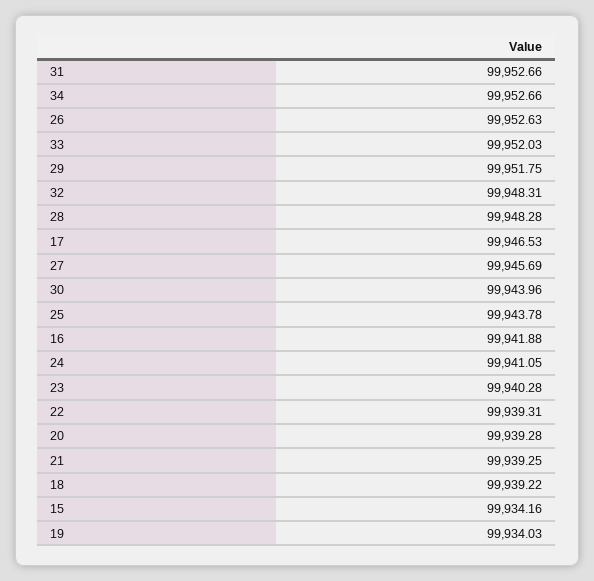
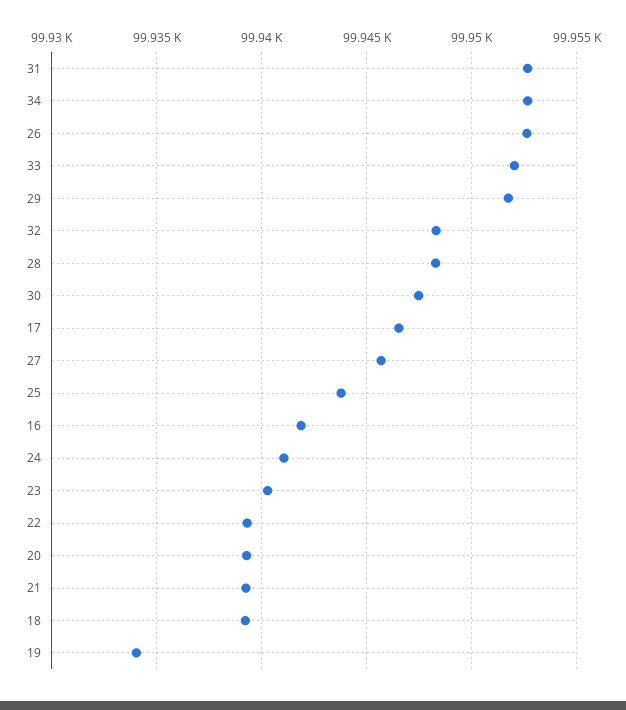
  {
    "31": 99952.66,
    "34": 99952.66,
    "26": 99952.63,
    "33": 99952.03,
    "29": 99951.75,
    "32": 99948.31,
    "28": 99948.28,
    "17": 99946.53,
    "27": 99945.69,
-   "30": 99943.96,
+   "30": 99947.5,
    "25": 99943.78,
    "16": 99941.88,
    "24": 99941.05,
    "23": 99940.28,
    "22": 99939.31,
    "20": 99939.28,
    "21": 99939.25,
    "18": 99939.22,
-   "15": 99934.16,
    "19": 99934.03
  }

